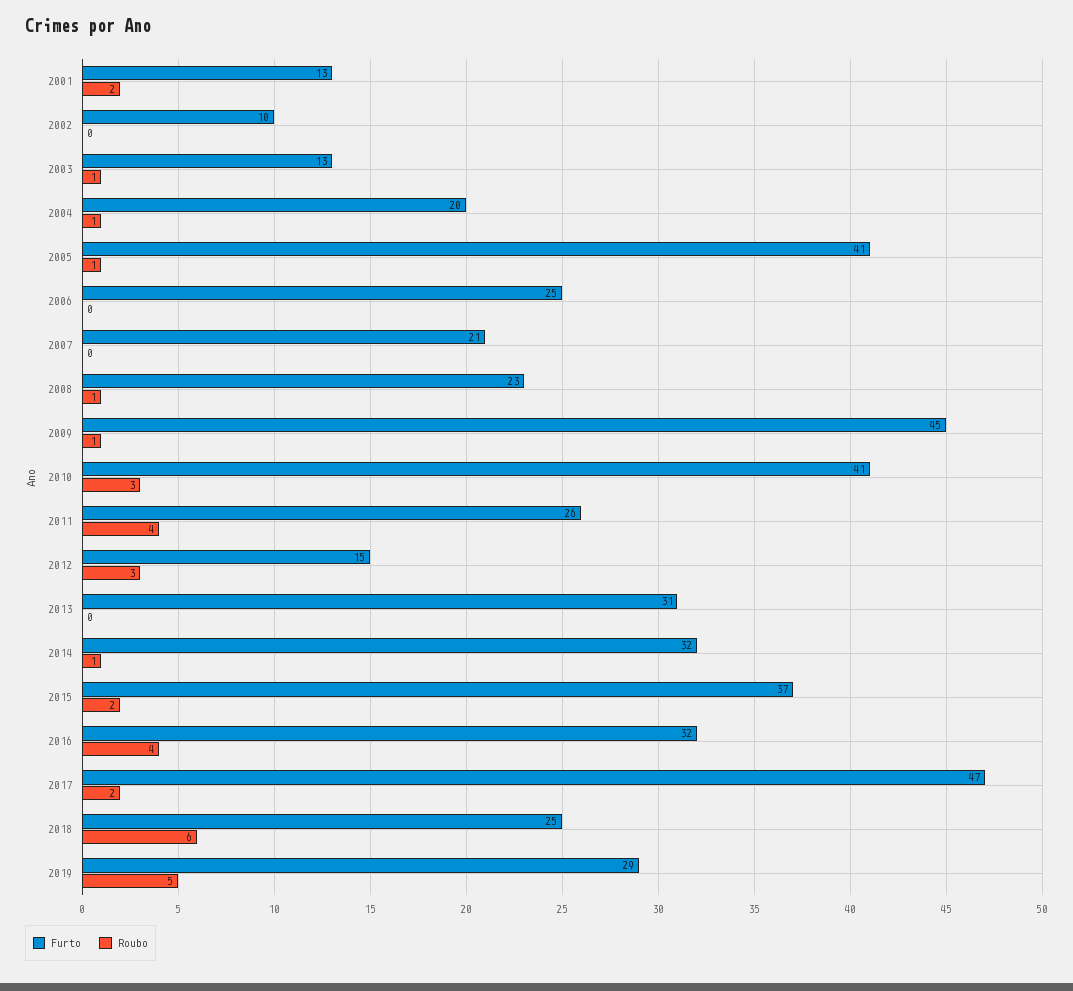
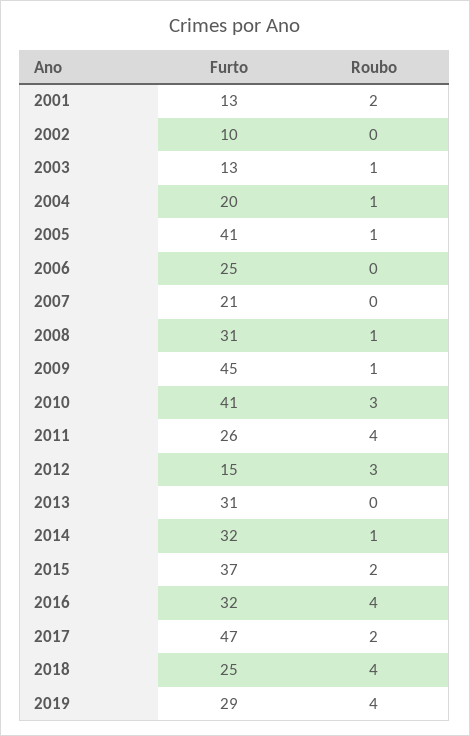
  {
    "Furto": {
      "2001": 13,
      "2002": 10,
      "2003": 13,
      "2004": 20,
      "2005": 41,
      "2006": 25,
      "2007": 21,
-     "2008": 23,
+     "2008": 31,
      "2009": 45,
      "2010": 41,
      "2011": 26,
      "2012": 15,
      "2013": 31,
      "2014": 32,
      "2015": 37,
      "2016": 32,
      "2017": 47,
      "2018": 25,
      "2019": 29
    },
    "Roubo": {
      "2001": 2,
      "2002": 0,
      "2003": 1,
      "2004": 1,
      "2005": 1,
      "2006": 0,
      "2007": 0,
      "2008": 1,
      "2009": 1,
      "2010": 3,
      "2011": 4,
      "2012": 3,
      "2013": 0,
      "2014": 1,
      "2015": 2,
      "2016": 4,
      "2017": 2,
-     "2018": 6,
+     "2018": 4,
-     "2019": 5
+     "2019": 4
    }
  }

